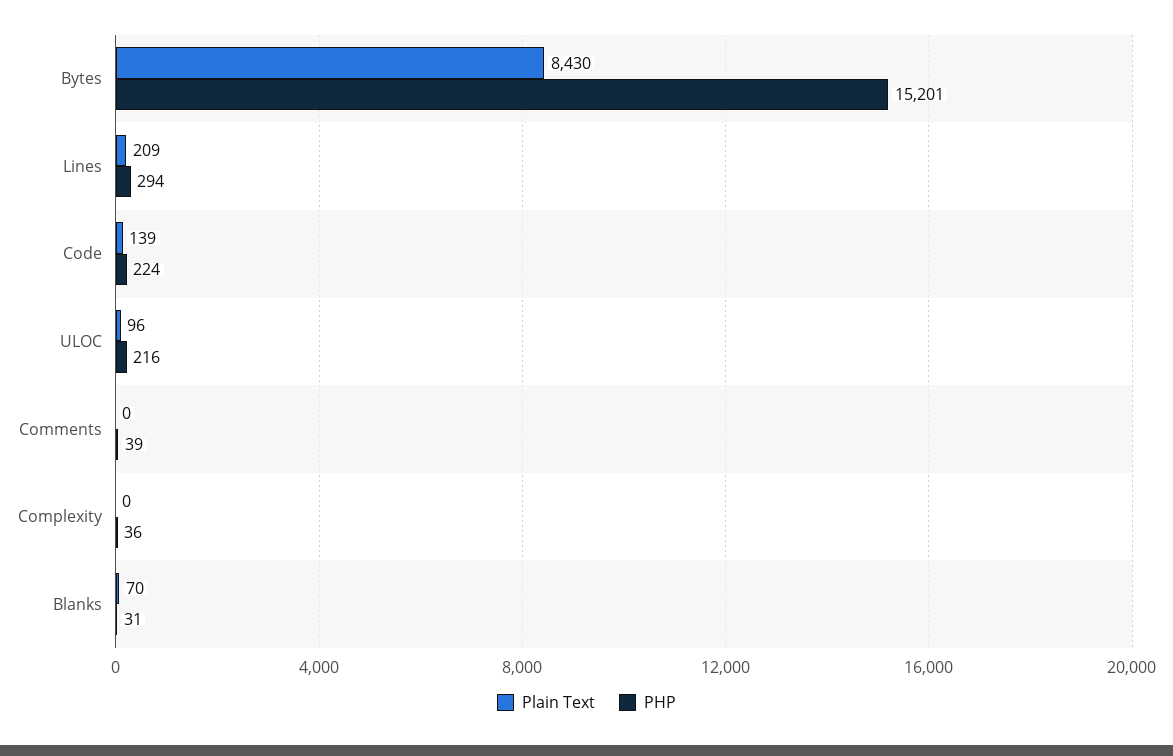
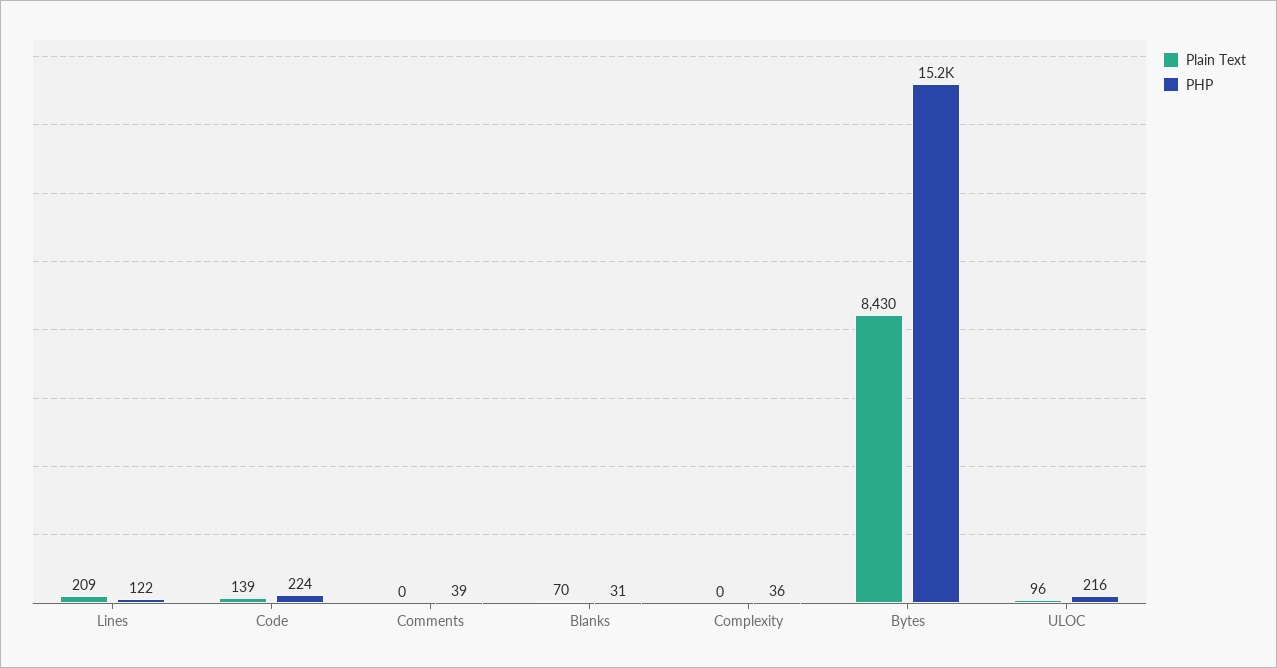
  {
    "Plain Text": {
      "Bytes": 8430,
      "Lines": 209,
      "Code": 139,
      "ULOC": 96,
      "Comments": 0,
      "Complexity": 0,
      "Blanks": 70
    },
    "PHP": {
      "Bytes": 15201,
-     "Lines": 294,
+     "Lines": 122,
      "Code": 224,
      "ULOC": 216,
      "Comments": 39,
      "Complexity": 36,
      "Blanks": 31
    }
  }

